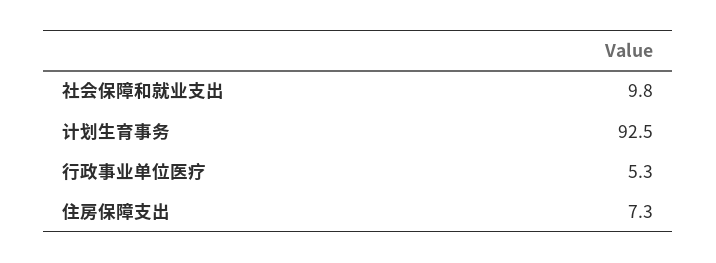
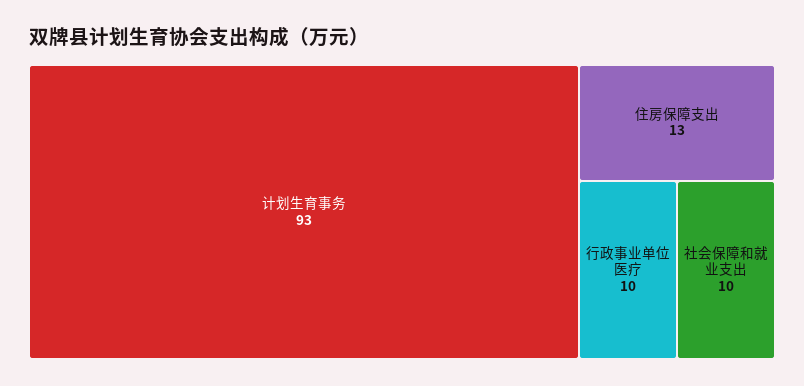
  {
    "社会保障和就业支出": 9.8,
    "计划生育事务": 92.5,
-   "行政事业单位医疗": 5.3,
+   "行政事业单位医疗": 10,
-   "住房保障支出": 7.3
+   "住房保障支出": 13
  }

